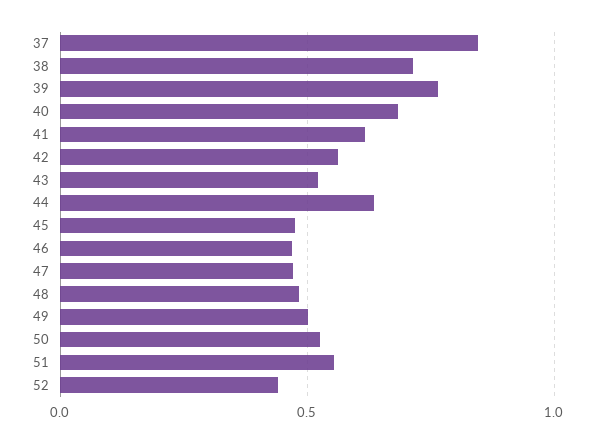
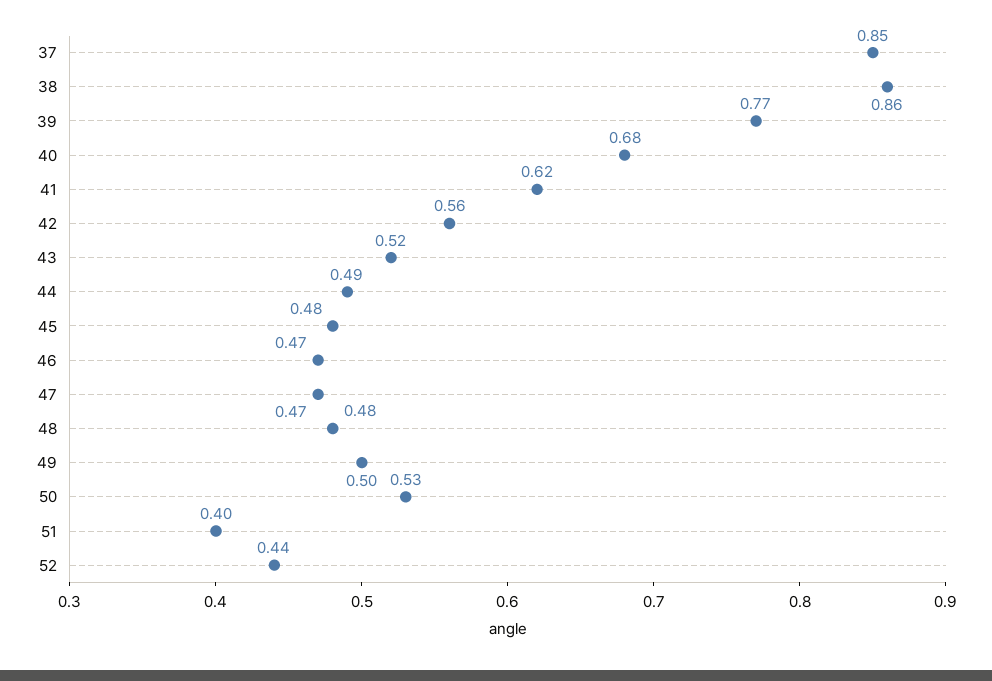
  {
    "37": 0.85,
-   "38": 0.7,
+   "38": 0.86,
    "39": 0.77,
    "40": 0.68,
    "41": 0.62,
    "42": 0.56,
    "43": 0.52,
-   "44": 0.65,
+   "44": 0.49,
    "45": 0.48,
    "46": 0.47,
    "47": 0.47,
    "48": 0.48,
    "49": 0.5,
    "50": 0.53,
-   "51": 0.55,
+   "51": 0.4,
    "52": 0.44
  }

